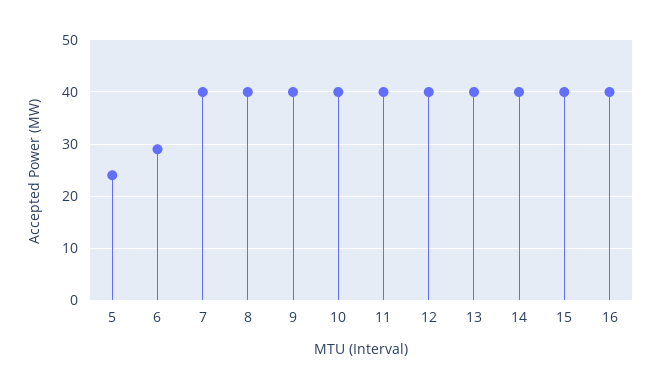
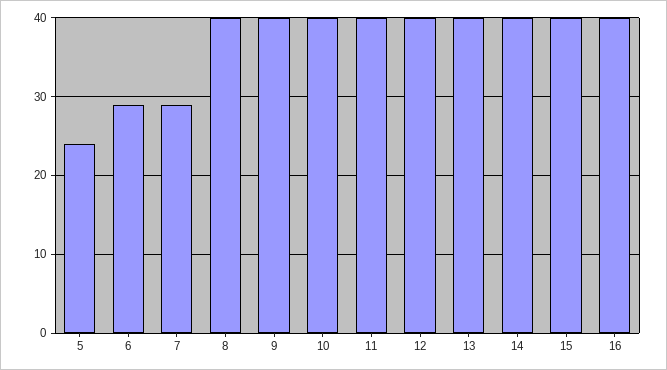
  {
    "5": 24,
    "6": 29,
-   "7": 40,
+   "7": 29,
    "8": 40,
    "9": 40,
    "10": 40,
    "11": 40,
    "12": 40,
    "13": 40,
    "14": 40,
    "15": 40,
    "16": 40
  }

